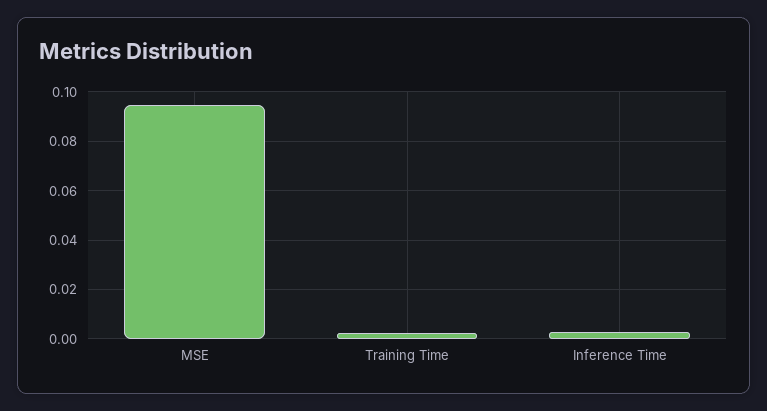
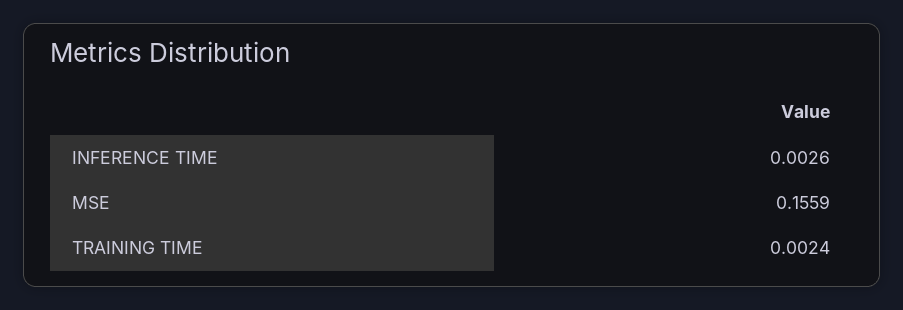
  {
-   "MSE": 0.095,
+   "MSE": 0.1559,
    "Training Time": 0.0024,
    "Inference Time": 0.0026
  }

